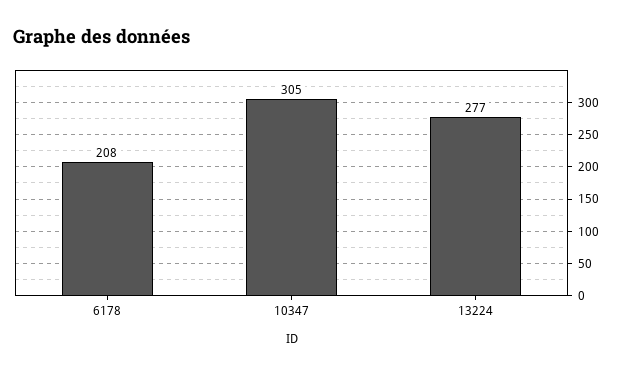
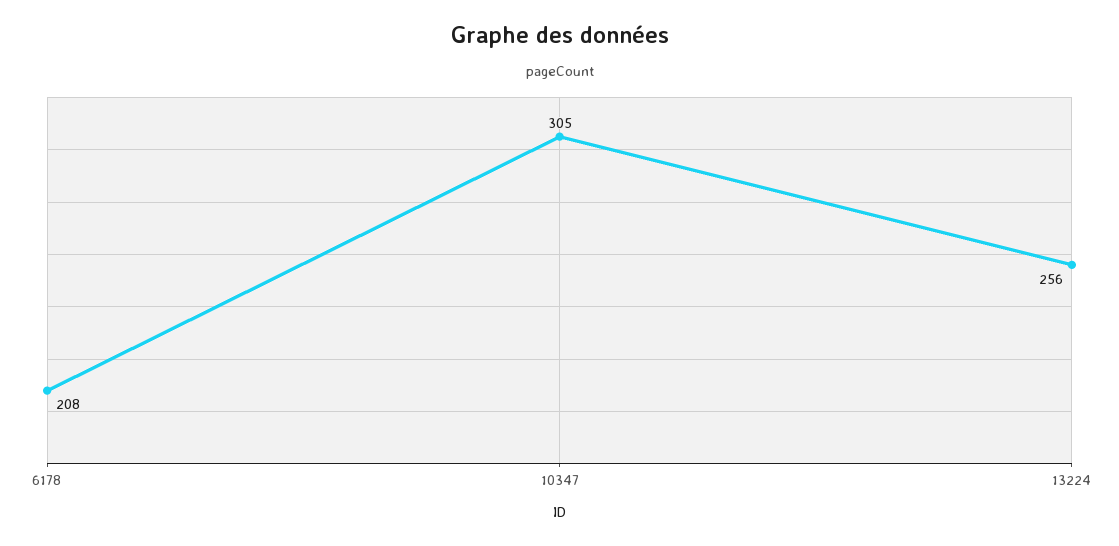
  {
    "6178": 208,
    "10347": 305,
-   "13224": 277
+   "13224": 256
  }

